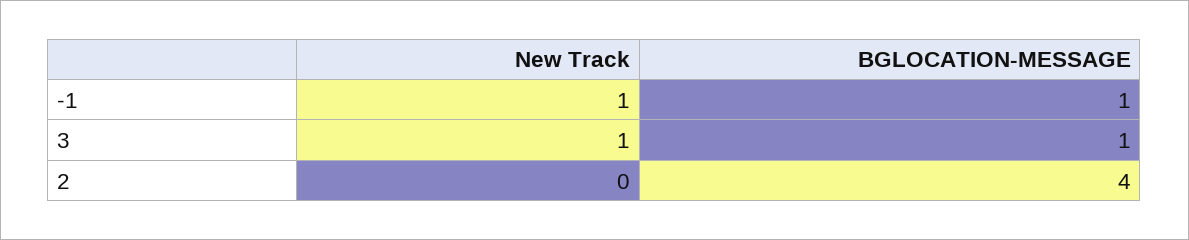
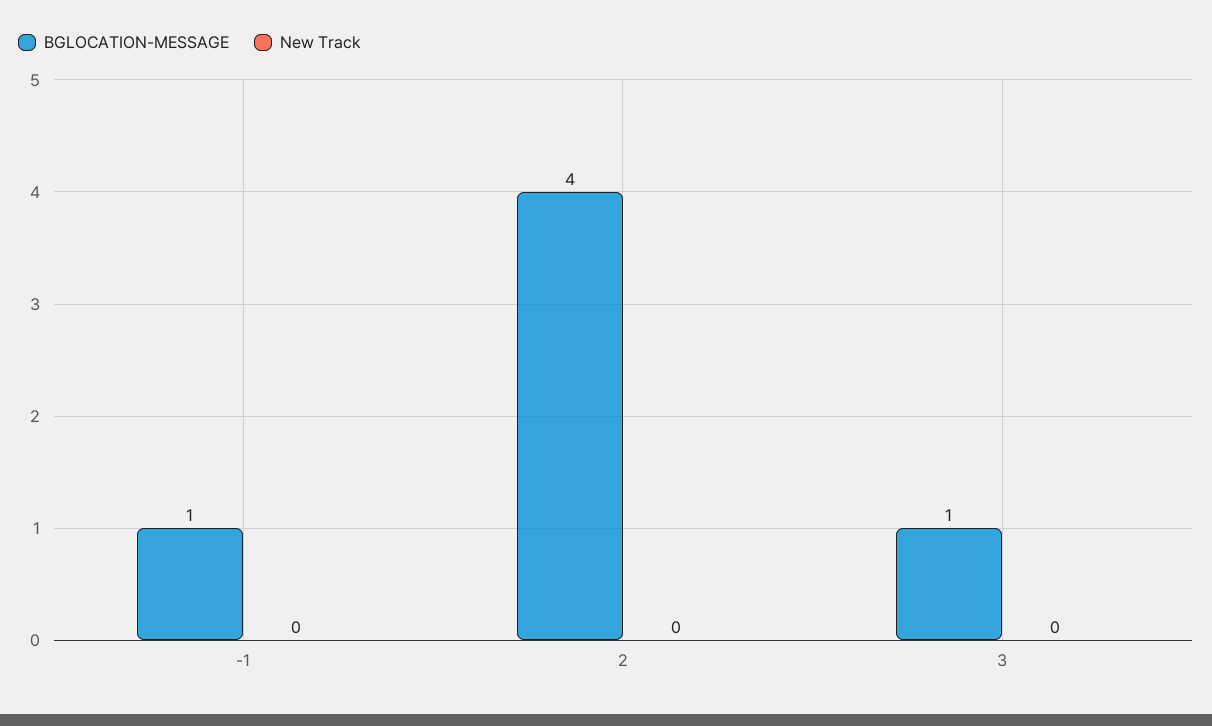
  {
    "New Track": {
-     "-1": 1,
+     "-1": 0,
-     "3": 1,
+     "3": 0,
      "2": 0
    },
    "BGLOCATION-MESSAGE": {
      "-1": 1,
      "3": 1,
      "2": 4
    }
  }

